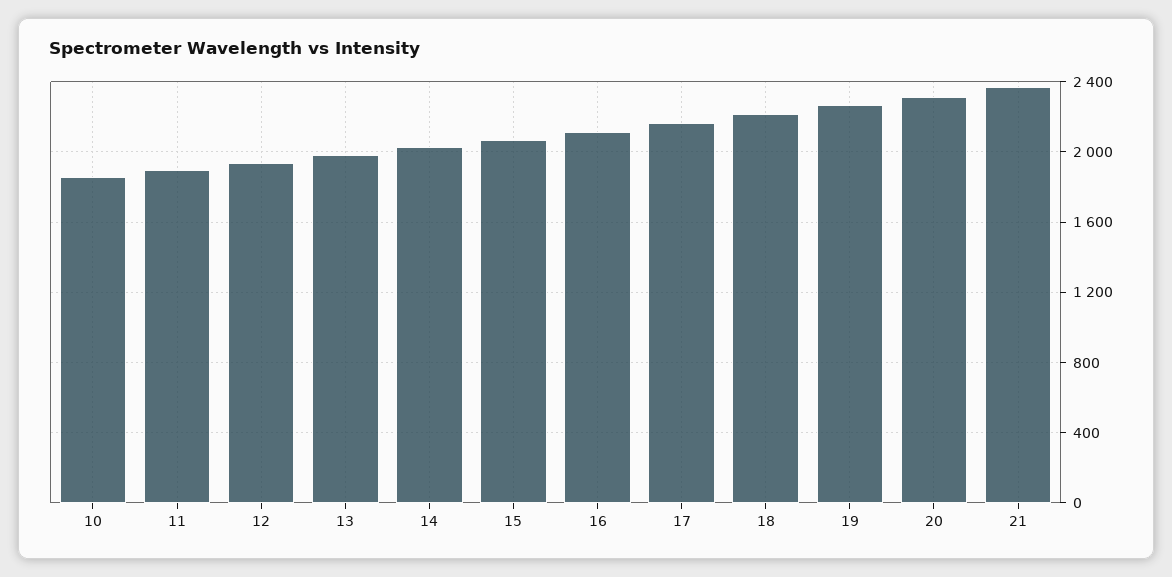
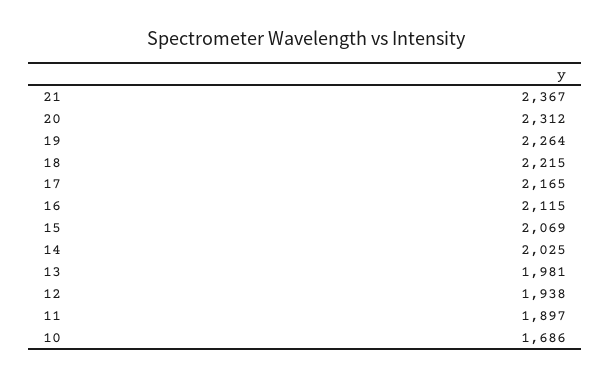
  {
-   "10": 1850,
+   "10": 1686,
    "11": 1897,
    "12": 1938,
    "13": 1981,
    "14": 2025,
    "15": 2069,
    "16": 2115,
    "17": 2165,
    "18": 2215,
    "19": 2264,
    "20": 2312,
    "21": 2367
  }

